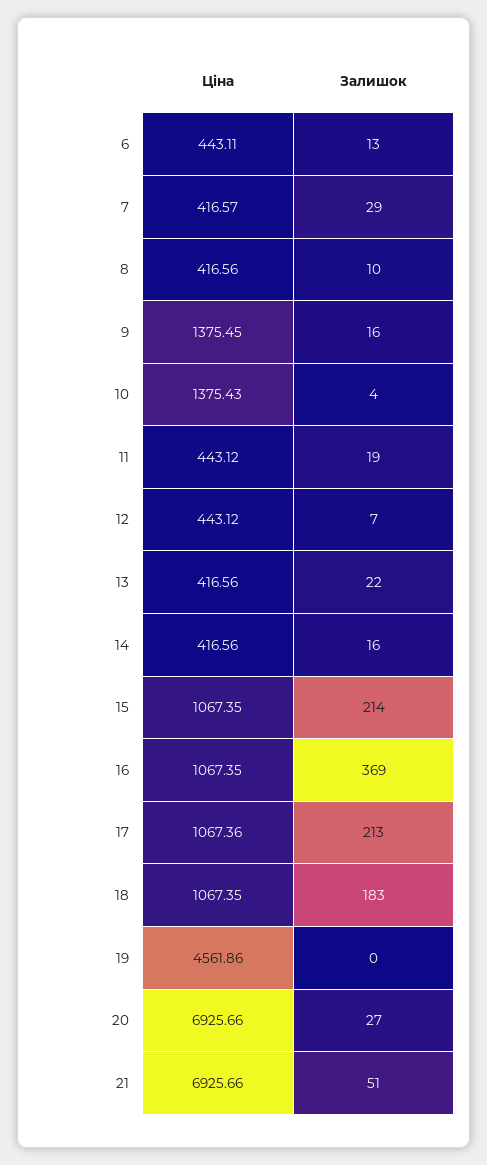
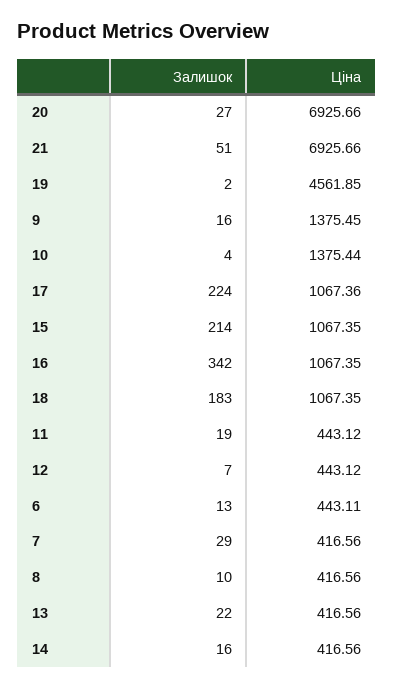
  {
    "Ціна": {
      "6": 443.11,
-     "7": 416.57,
+     "7": 416.56,
      "8": 416.56,
      "9": 1375.45,
-     "10": 1375.43,
+     "10": 1375.44,
      "11": 443.12,
      "12": 443.12,
      "13": 416.56,
      "14": 416.56,
      "15": 1067.35,
      "16": 1067.35,
      "17": 1067.36,
      "18": 1067.35,
-     "19": 4561.86,
+     "19": 4561.85,
      "20": 6925.66,
      "21": 6925.66
    },
    "Залишок": {
      "6": 13,
      "7": 29,
      "8": 10,
      "9": 16,
      "10": 4,
      "11": 19,
      "12": 7,
      "13": 22,
      "14": 16,
      "15": 214,
-     "16": 369,
+     "16": 342,
-     "17": 213,
+     "17": 224,
      "18": 183,
-     "19": 0,
+     "19": 2,
      "20": 27,
      "21": 51
    }
  }

